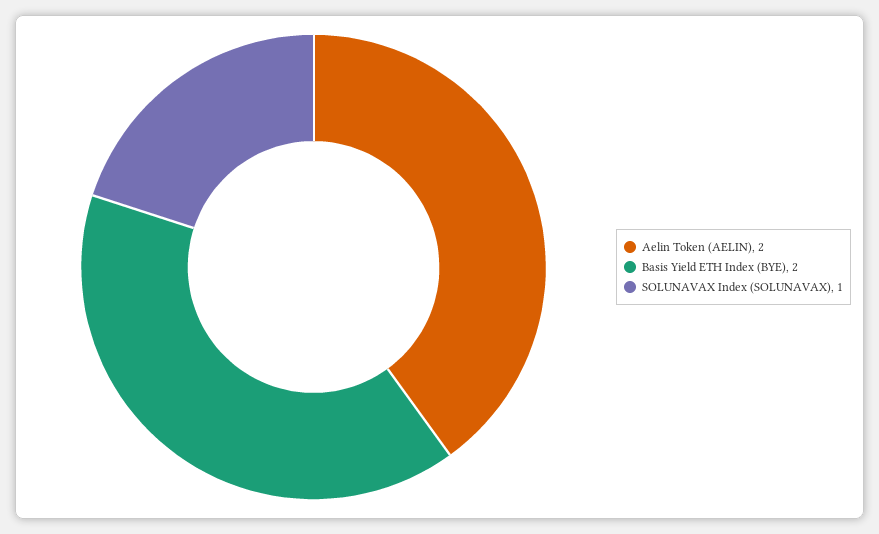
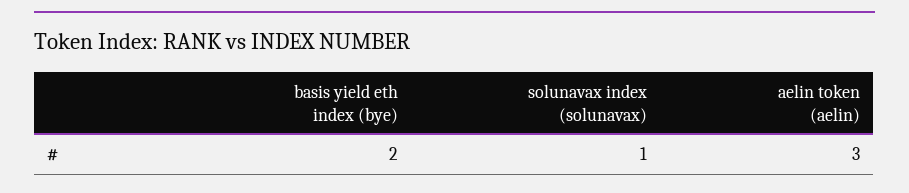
  {
-   "Aelin Token (AELIN)": 2,
+   "Aelin Token (AELIN)": 3,
    "Basis Yield ETH Index (BYE)": 2,
    "SOLUNAVAX Index (SOLUNAVAX)": 1
  }

